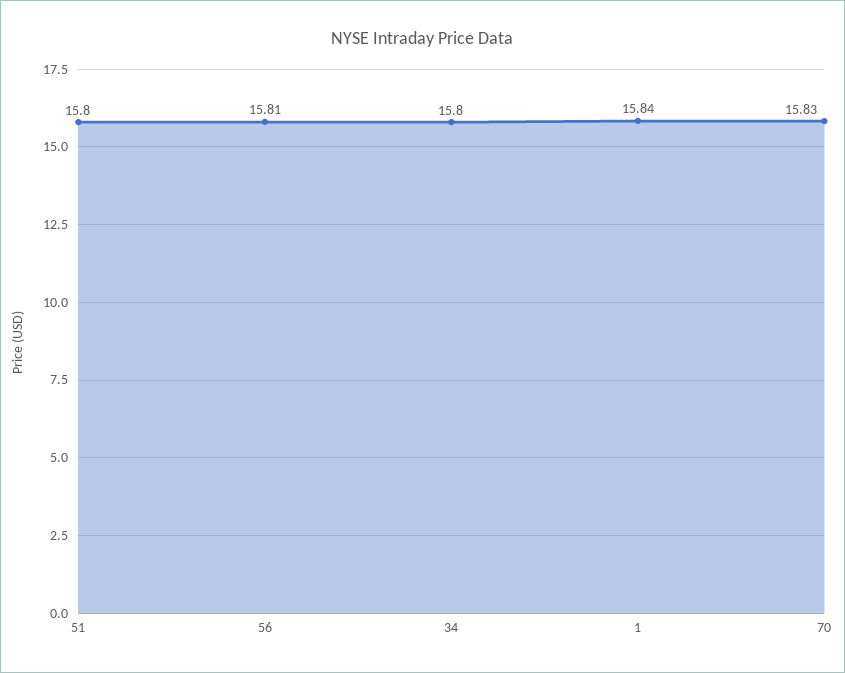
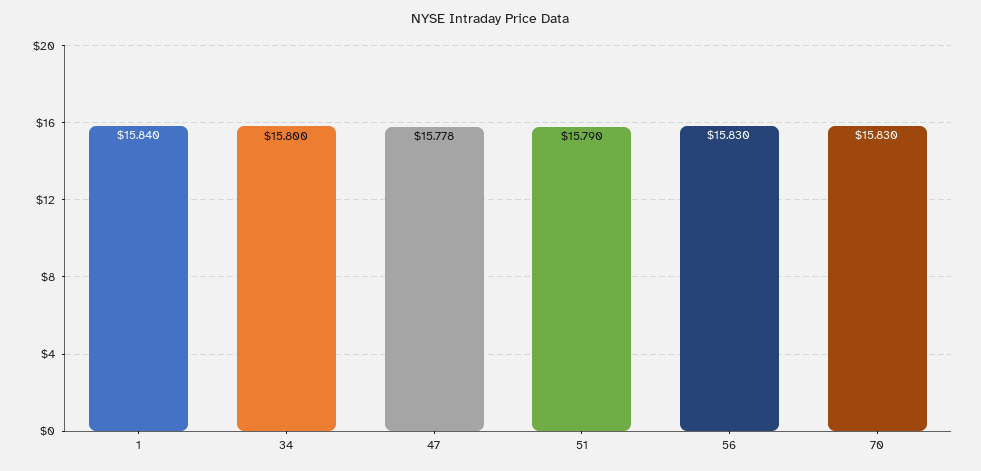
  {
-   "51": 15.8,
+   "51": 15.79,
-   "56": 15.81,
+   "56": 15.83,
    "34": 15.8,
    "1": 15.84,
-   "70": 15.83
+   "70": 15.83,
+   "47": 15.778
  }

